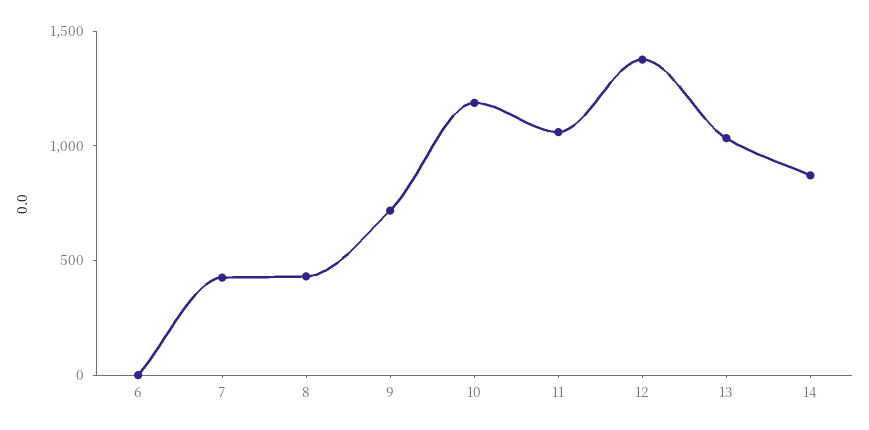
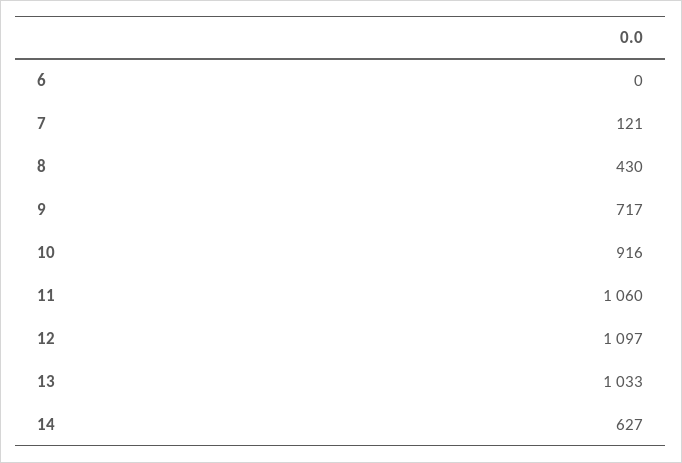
  {
    "6": 0,
-   "7": 400,
+   "7": 121,
    "8": 430,
    "9": 717,
-   "10": 1200,
+   "10": 916,
    "11": 1060,
-   "12": 1400,
+   "12": 1097,
    "13": 1033,
-   "14": 900
+   "14": 627
  }

